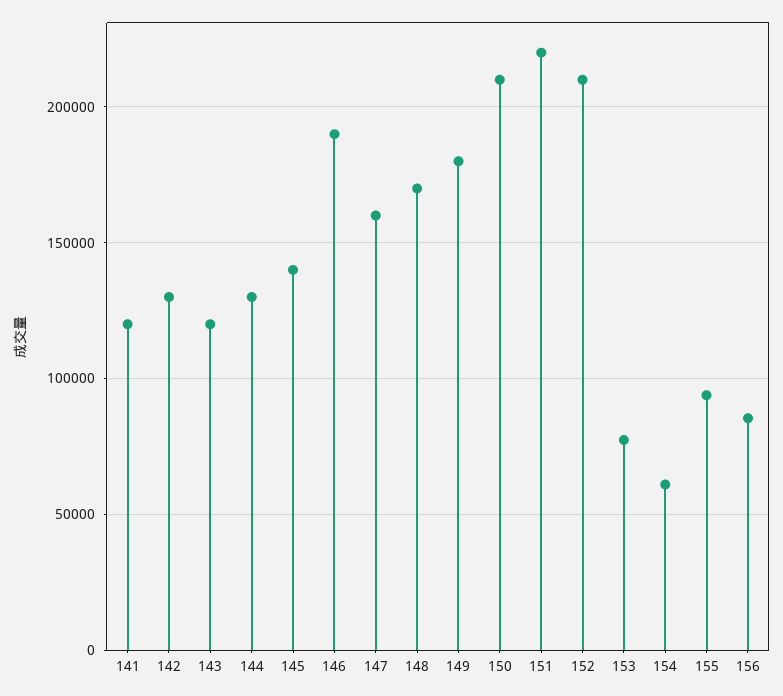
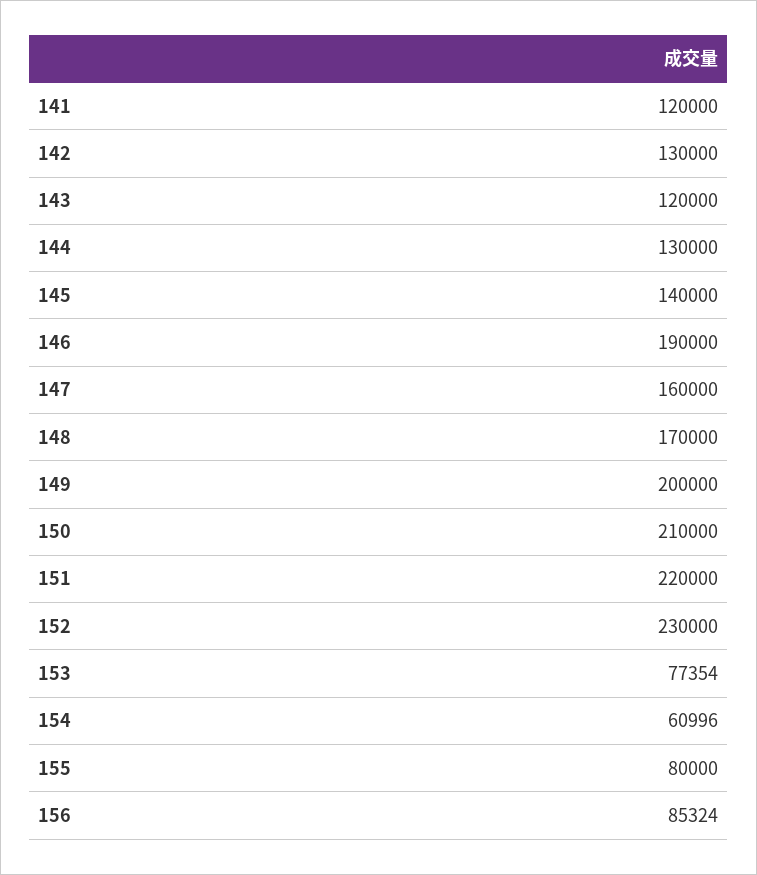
  {
    "141": 120000,
    "142": 130000,
    "143": 120000,
    "144": 130000,
    "145": 140000,
    "146": 190000,
    "147": 160000,
    "148": 170000,
-   "149": 180000,
+   "149": 200000,
    "150": 210000,
    "151": 220000,
-   "152": 210000,
+   "152": 230000,
    "153": 77354,
    "154": 60996,
-   "155": 95000,
+   "155": 80000,
    "156": 85324
  }

